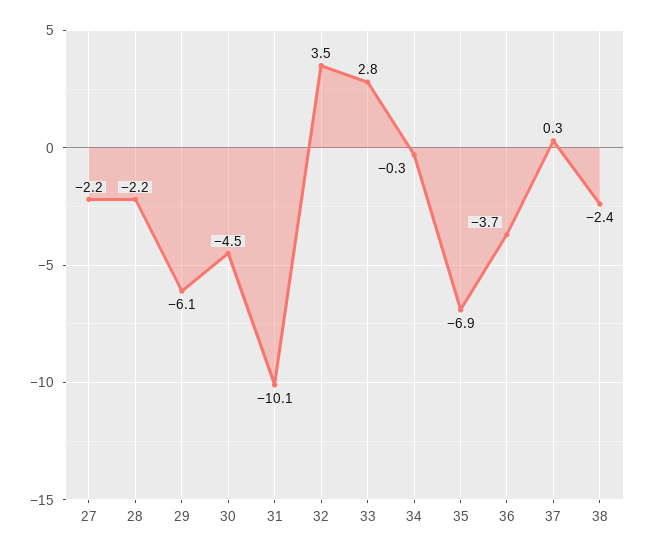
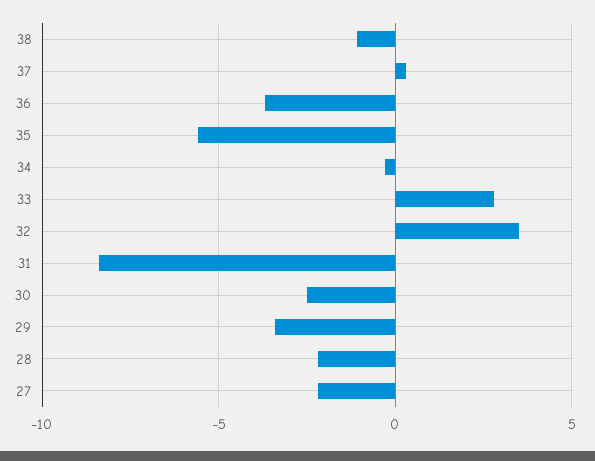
  {
    "27": -2.2,
    "28": -2.2,
-   "29": -6.1,
+   "29": -3.5,
-   "30": -4.5,
+   "30": -2.5,
-   "31": -10.1,
+   "31": -8.5,
    "32": 3.5,
    "33": 2.8,
    "34": -0.3,
-   "35": -6.9,
+   "35": -5.5,
    "36": -3.7,
    "37": 0.3,
-   "38": -2.4
+   "38": -1
  }

